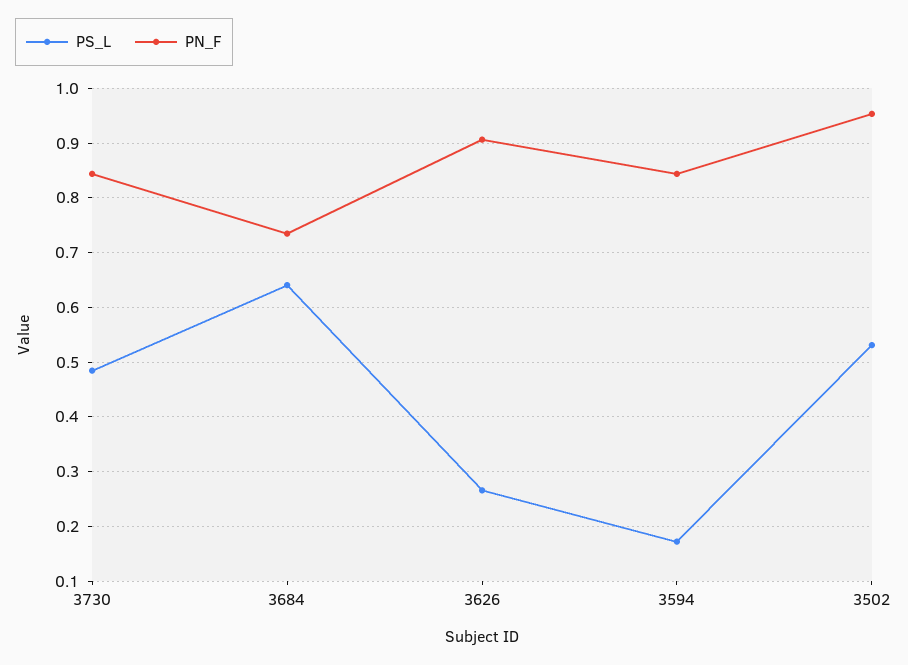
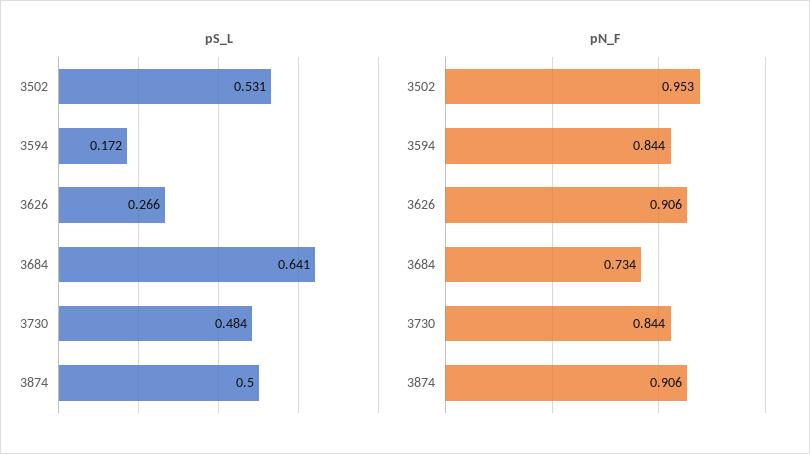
  {
    "PS_L": {
      "3730": 0.484,
      "3684": 0.641,
      "3626": 0.266,
      "3594": 0.172,
-     "3502": 0.531
+     "3502": 0.531,
+     "3874": 0.5
    },
    "PN_F": {
      "3730": 0.844,
      "3684": 0.734,
      "3626": 0.906,
      "3594": 0.844,
-     "3502": 0.953
+     "3502": 0.953,
+     "3874": 0.906
    }
  }

